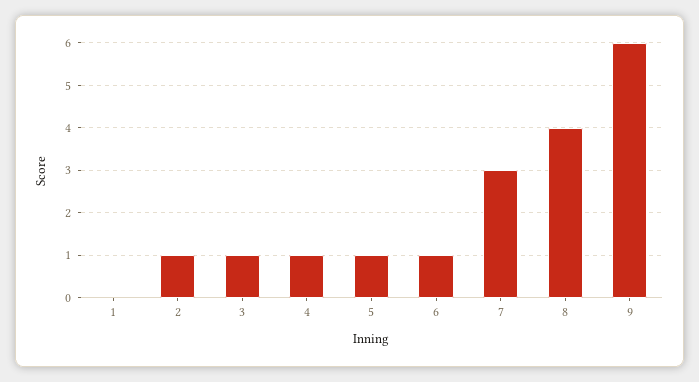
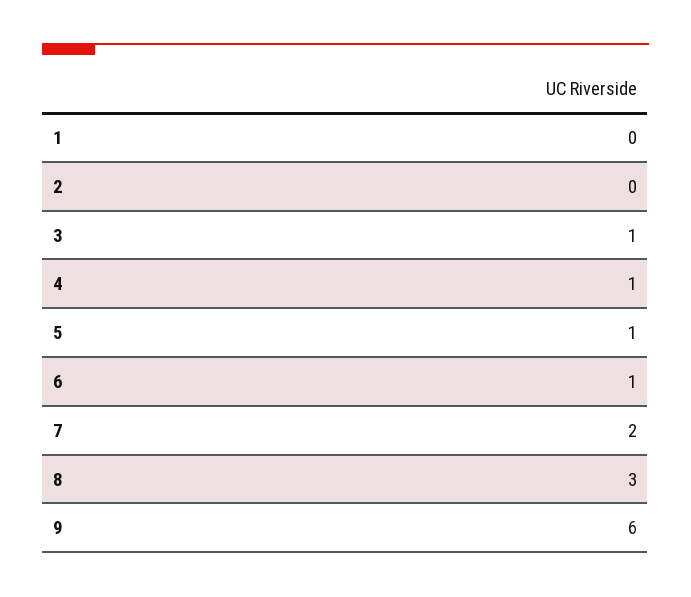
  {
    "1": 0,
-   "2": 1,
+   "2": 0,
    "3": 1,
    "4": 1,
    "5": 1,
    "6": 1,
-   "7": 3,
+   "7": 2,
-   "8": 4,
+   "8": 3,
    "9": 6
  }

